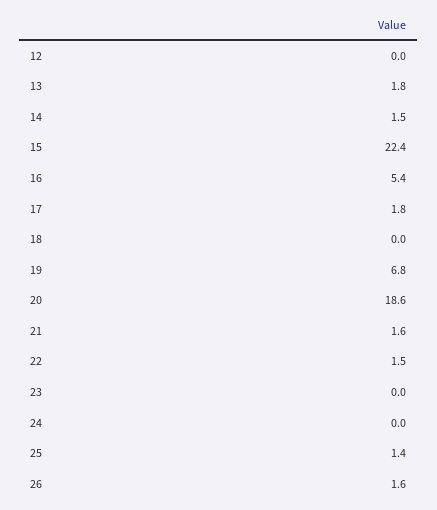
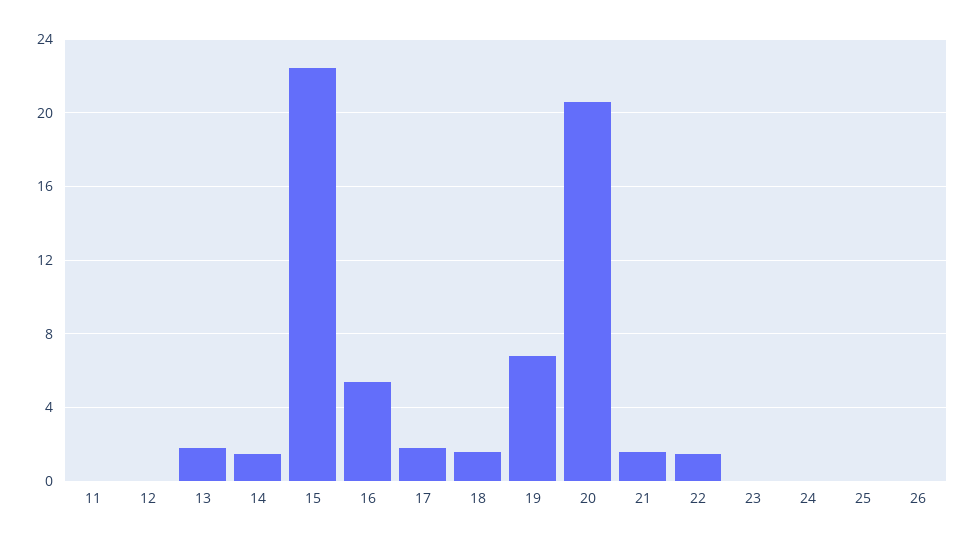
  {
    "12": 0,
    "13": 1.8,
    "14": 1.5,
    "15": 22.4,
    "16": 5.4,
    "17": 1.8,
-   "18": 0,
+   "18": 1.5,
    "19": 6.8,
-   "20": 18.6,
+   "20": 20.5,
    "21": 1.6,
    "22": 1.5,
    "23": 0,
    "24": 0,
-   "25": 1.4,
+   "25": 0,
-   "26": 1.6
+   "26": 0,
+   "11": 0
  }

